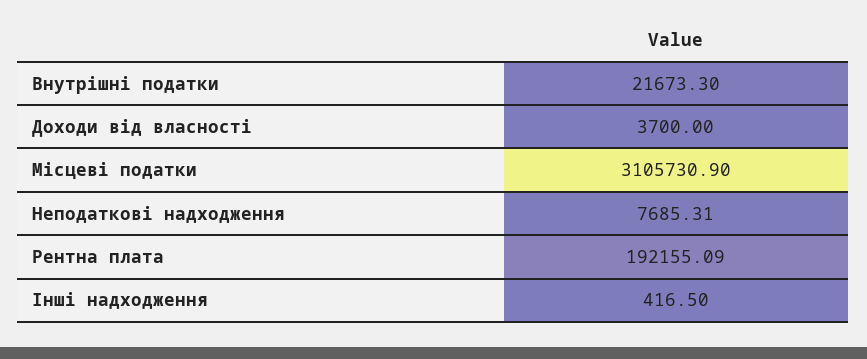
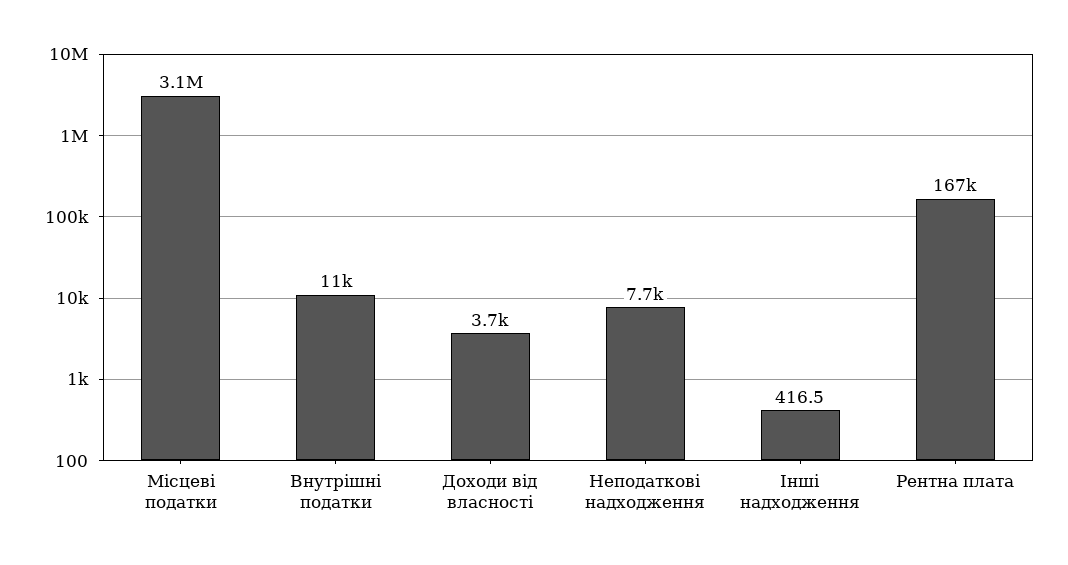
  {
-   "Внутрішні податки": 21673.3,
+   "Внутрішні податки": 11000,
    "Доходи від власності": 3700,
    "Місцеві податки": 3105730.9,
    "Неподаткові надходження": 7685.31,
-   "Рентна плата": 192155.09,
+   "Рентна плата": 167000,
    "Інші надходження": 416.5
  }

